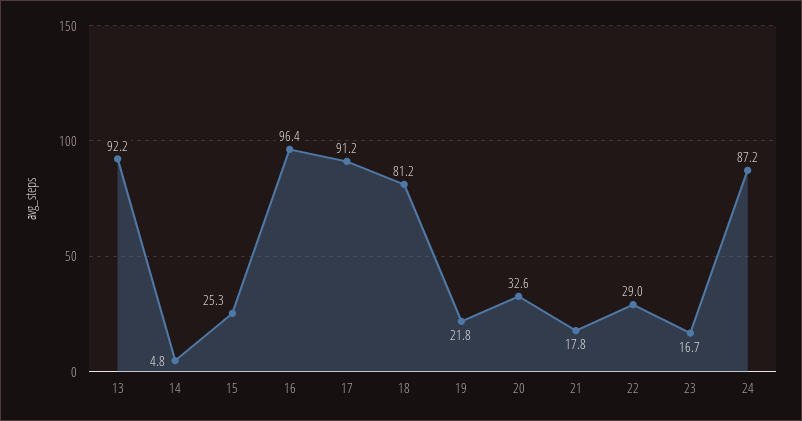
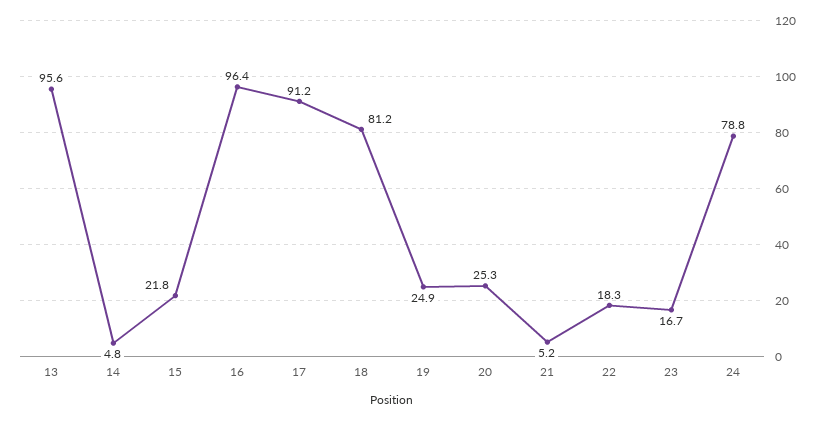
  {
-   "13": 92.2,
+   "13": 95.6,
    "14": 4.8,
-   "15": 25.3,
+   "15": 21.8,
    "16": 96.4,
    "17": 91.2,
    "18": 81.2,
-   "19": 21.8,
+   "19": 24.9,
-   "20": 32.6,
+   "20": 25.3,
-   "21": 17.8,
+   "21": 5.2,
-   "22": 29,
+   "22": 18.3,
    "23": 16.7,
-   "24": 87.2
+   "24": 78.8
  }

